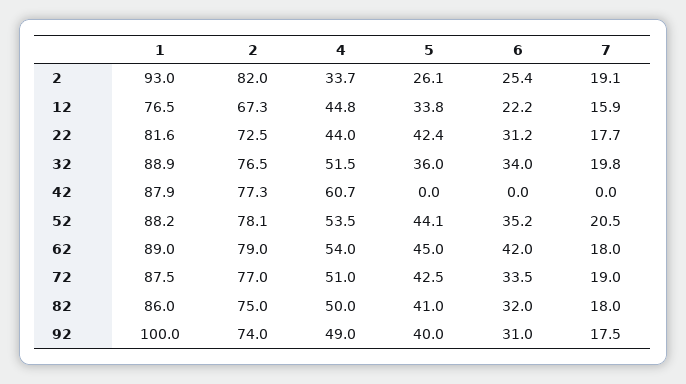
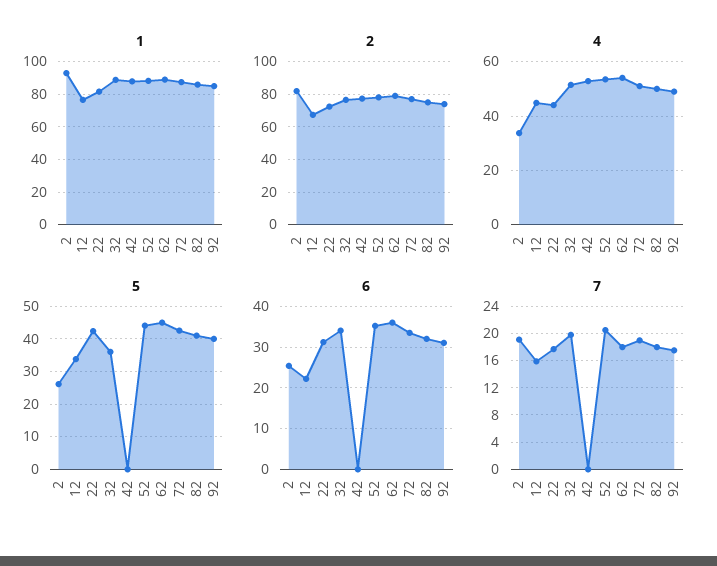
  {
    "1": {
      "2": 93,
      "12": 76.5,
      "22": 81.6,
      "32": 88.9,
      "42": 87.9,
      "52": 88.2,
      "62": 89,
      "72": 87.5,
      "82": 86,
-     "92": 100
+     "92": 85
    },
    "2": {
      "2": 82,
      "12": 67.3,
      "22": 72.5,
      "32": 76.5,
      "42": 77.3,
      "52": 78.1,
      "62": 79,
      "72": 77,
      "82": 75,
      "92": 74
    },
    "4": {
      "2": 33.7,
      "12": 44.8,
      "22": 44,
      "32": 51.5,
-     "42": 60.7,
+     "42": 52.5,
      "52": 53.5,
      "62": 54,
      "72": 51,
      "82": 50,
      "92": 49
    },
    "5": {
      "2": 26.1,
      "12": 33.8,
      "22": 42.4,
      "32": 36,
      "42": 0,
      "52": 44.1,
      "62": 45,
      "72": 42.5,
      "82": 41,
      "92": 40
    },
    "6": {
      "2": 25.4,
      "12": 22.2,
      "22": 31.2,
      "32": 34,
      "42": 0,
      "52": 35.2,
-     "62": 42,
+     "62": 36,
      "72": 33.5,
      "82": 32,
      "92": 31
    },
    "7": {
      "2": 19.1,
      "12": 15.9,
      "22": 17.7,
      "32": 19.8,
      "42": 0,
      "52": 20.5,
      "62": 18,
      "72": 19,
      "82": 18,
      "92": 17.5
    }
  }

